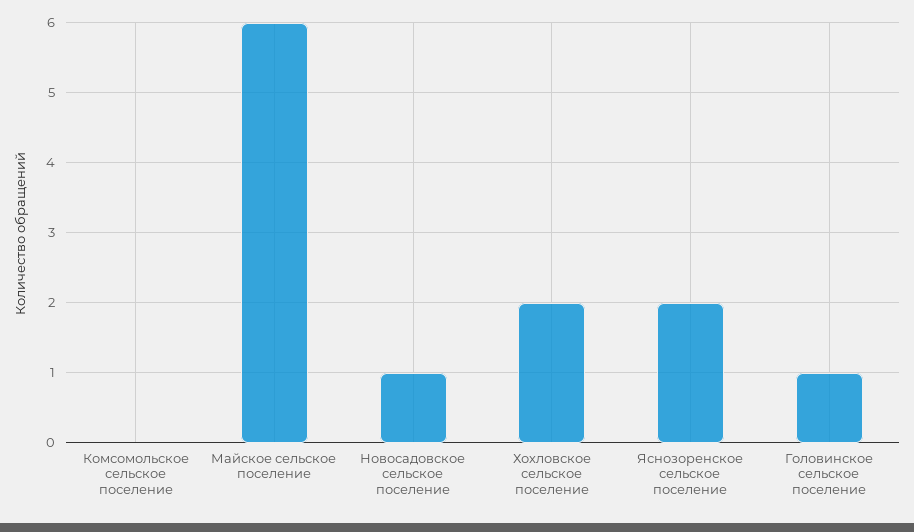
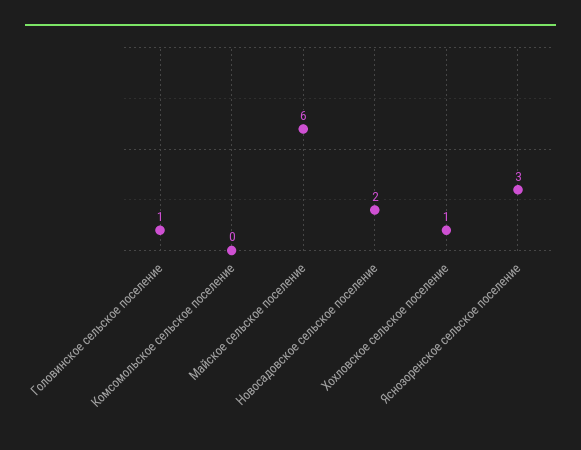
  {
    "Комсомольское сельское поселение": 0,
    "Майское сельское поселение": 6,
-   "Новосадовское сельское поселение": 1,
+   "Новосадовское сельское поселение": 2,
-   "Хохловское сельское поселение": 2,
+   "Хохловское сельское поселение": 1,
-   "Яснозоренское сельское поселение": 2,
+   "Яснозоренское сельское поселение": 3,
    "Головинское сельское поселение": 1
  }

